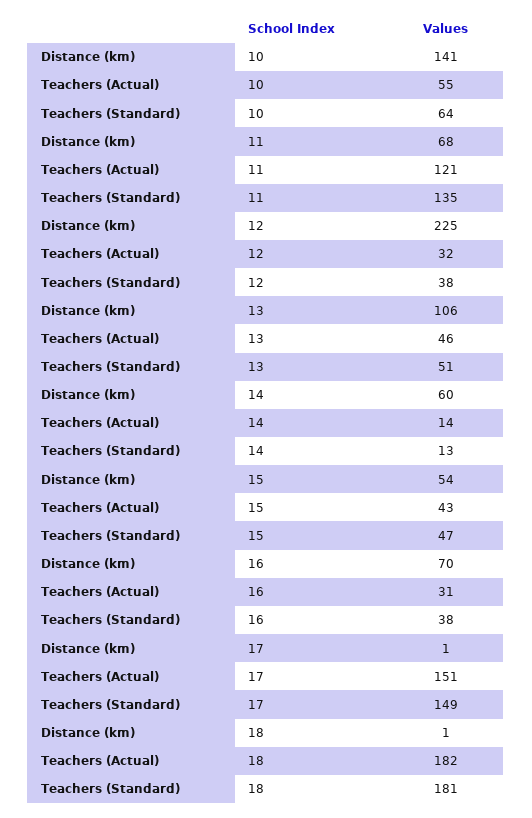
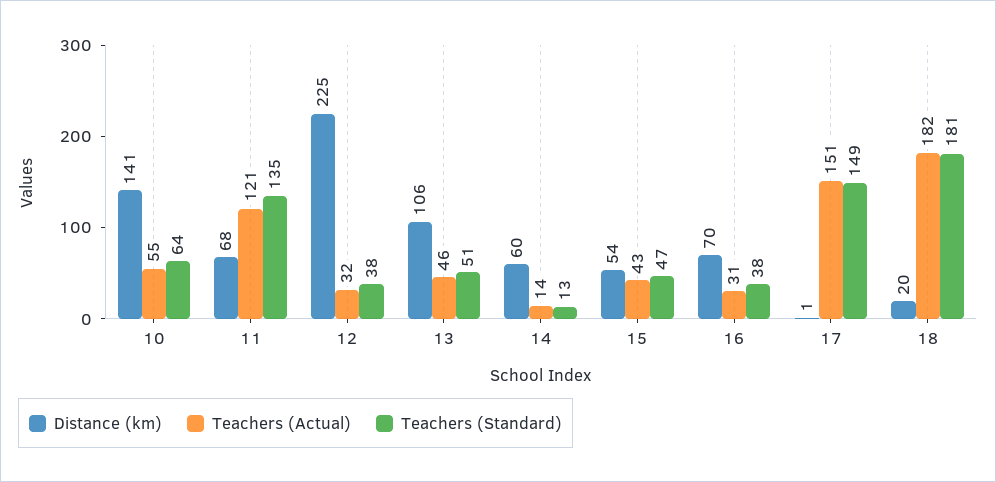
  {
    "Distance (km)": {
      "10": 141,
      "11": 68,
      "12": 225,
      "13": 106,
      "14": 60,
      "15": 54,
      "16": 70,
      "17": 1,
-     "18": 1
+     "18": 20
    },
    "Teachers (Actual)": {
      "10": 55,
      "11": 121,
      "12": 32,
      "13": 46,
      "14": 14,
      "15": 43,
      "16": 31,
      "17": 151,
      "18": 182
    },
    "Teachers (Standard)": {
      "10": 64,
      "11": 135,
      "12": 38,
      "13": 51,
      "14": 13,
      "15": 47,
      "16": 38,
      "17": 149,
      "18": 181
    }
  }

